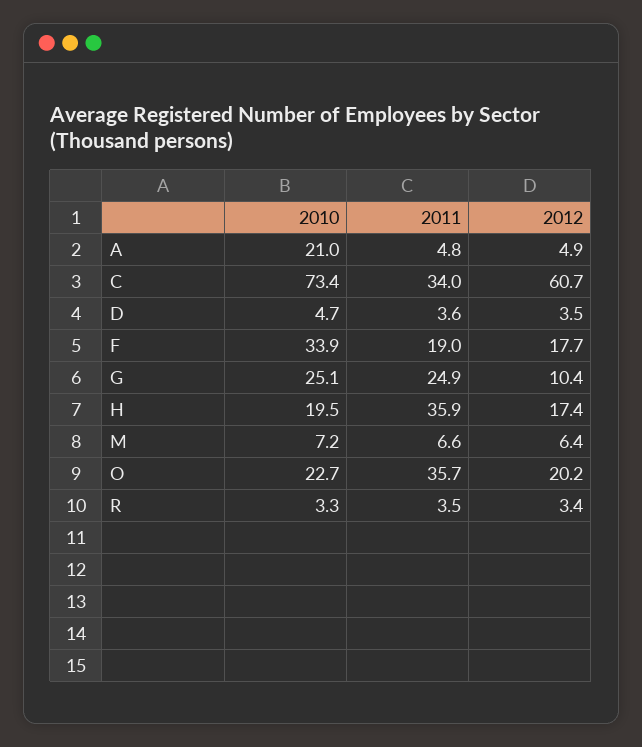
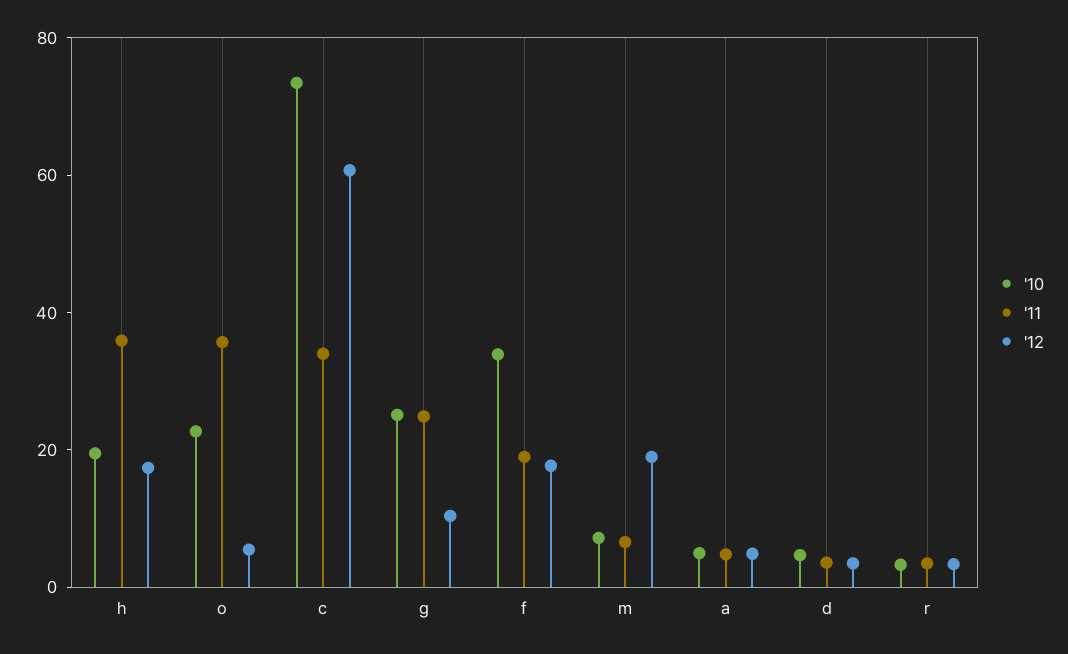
  {
    "2010": {
-     "A": 21,
+     "A": 5,
      "C": 73.4,
      "D": 4.7,
      "F": 33.9,
      "G": 25.1,
      "H": 19.5,
      "M": 7.2,
      "O": 22.7,
      "R": 3.3
    },
    "2011": {
      "A": 4.8,
      "C": 34,
      "D": 3.6,
      "F": 19,
      "G": 24.9,
      "H": 35.9,
      "M": 6.6,
      "O": 35.7,
      "R": 3.5
    },
    "2012": {
      "A": 4.9,
      "C": 60.7,
      "D": 3.5,
      "F": 17.7,
      "G": 10.4,
      "H": 17.4,
-     "M": 6.4,
+     "M": 20,
-     "O": 20.2,
+     "O": 5,
      "R": 3.4
    }
  }

